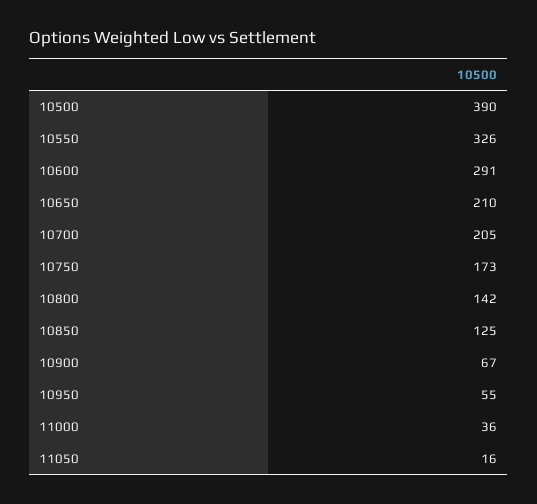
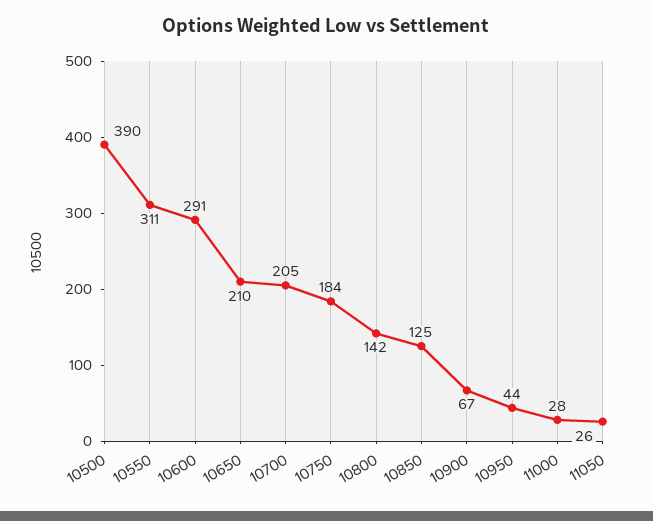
  {
    "10500": 390,
-   "10550": 326,
+   "10550": 311,
    "10600": 291,
    "10650": 210,
    "10700": 205,
-   "10750": 173,
+   "10750": 184,
    "10800": 142,
    "10850": 125,
    "10900": 67,
-   "10950": 55,
+   "10950": 44,
-   "11000": 36,
+   "11000": 28,
-   "11050": 16
+   "11050": 26
  }

